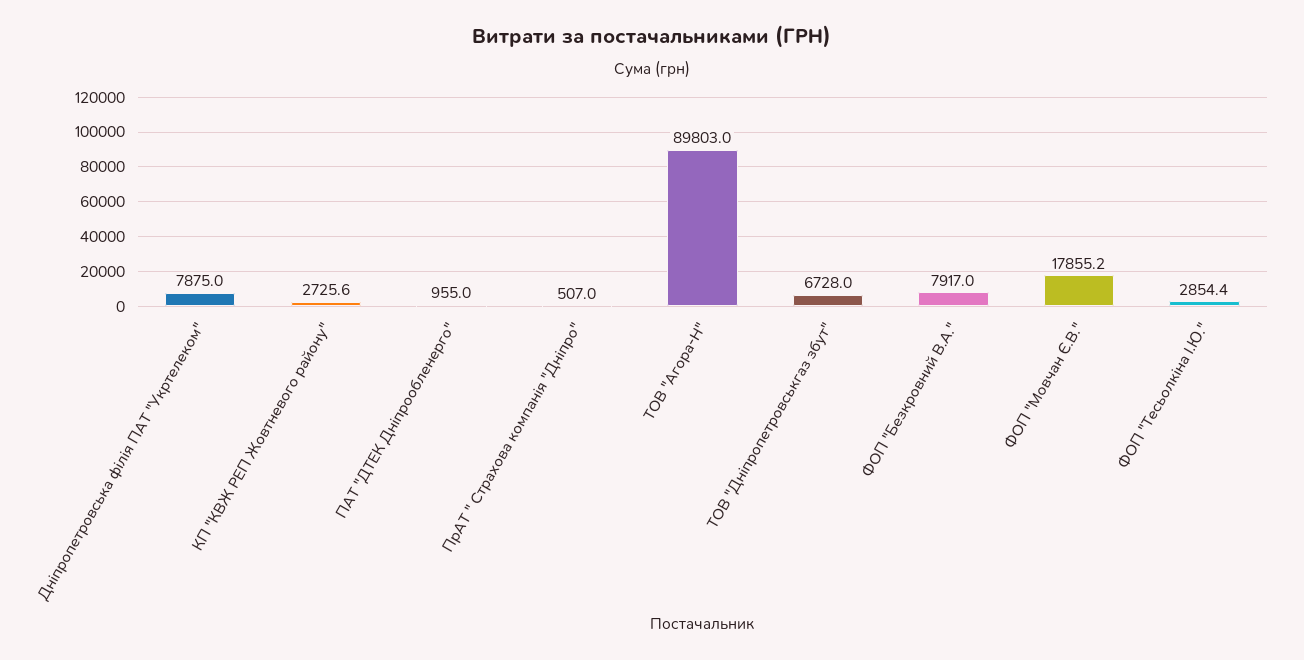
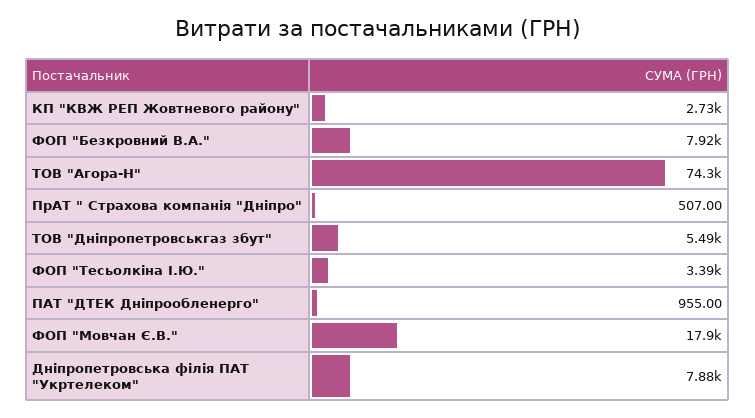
  {
    "Дніпропетровська філія ПАТ \"Укртелеком\"": 7875,
    "КП \"КВЖ РЕП Жовтневого району\"": 2725.6,
    "ПАТ \"ДТЕК Дніпрообленерго\"": 955,
    "ПрАТ \" Страхова компанія \"Дніпро\"": 507,
-   "ТОВ \"Агора-Н\"": 89803,
+   "ТОВ \"Агора-Н\"": 74300,
-   "ТОВ \"Дніпропетровськгаз збут\"": 6728,
+   "ТОВ \"Дніпропетровськгаз збут\"": 5490,
    "ФОП \"Безкровний В.А.\"": 7917,
    "ФОП \"Мовчан Є.В.\"": 17855.2,
-   "ФОП \"Тесьолкіна І.Ю.\"": 2854.4
+   "ФОП \"Тесьолкіна І.Ю.\"": 3390
  }

